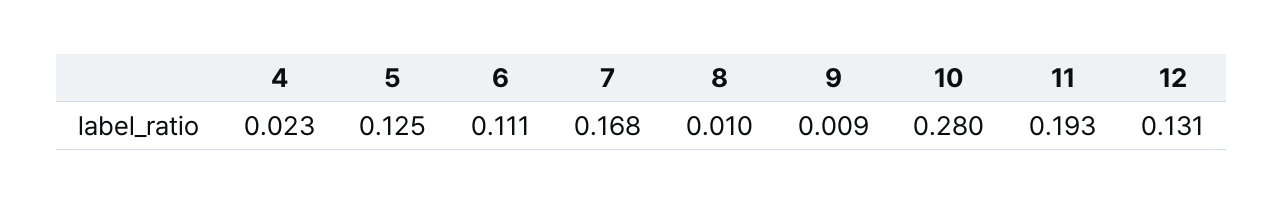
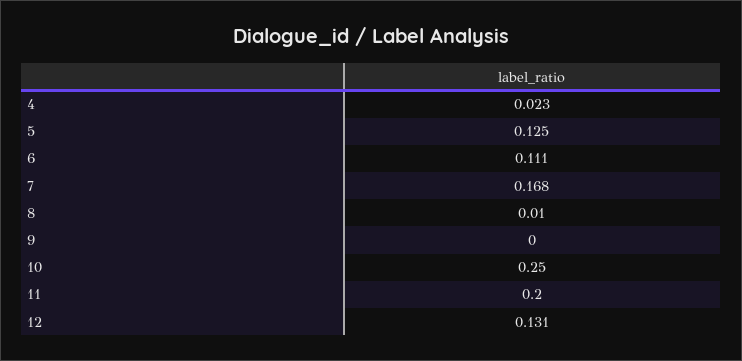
  {
    "4": 0.023,
    "5": 0.125,
    "6": 0.111,
    "7": 0.168,
    "8": 0.01,
-   "9": 0.009,
+   "9": 0,
-   "10": 0.28,
+   "10": 0.25,
-   "11": 0.193,
+   "11": 0.2,
    "12": 0.131
  }

